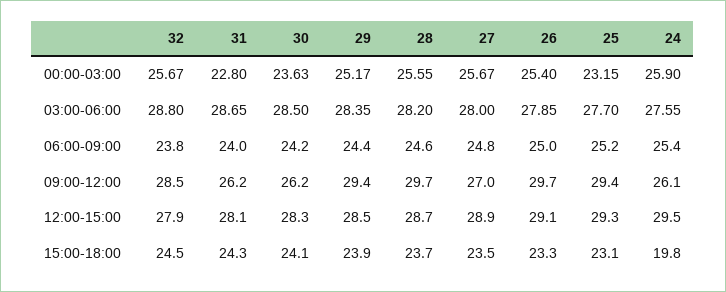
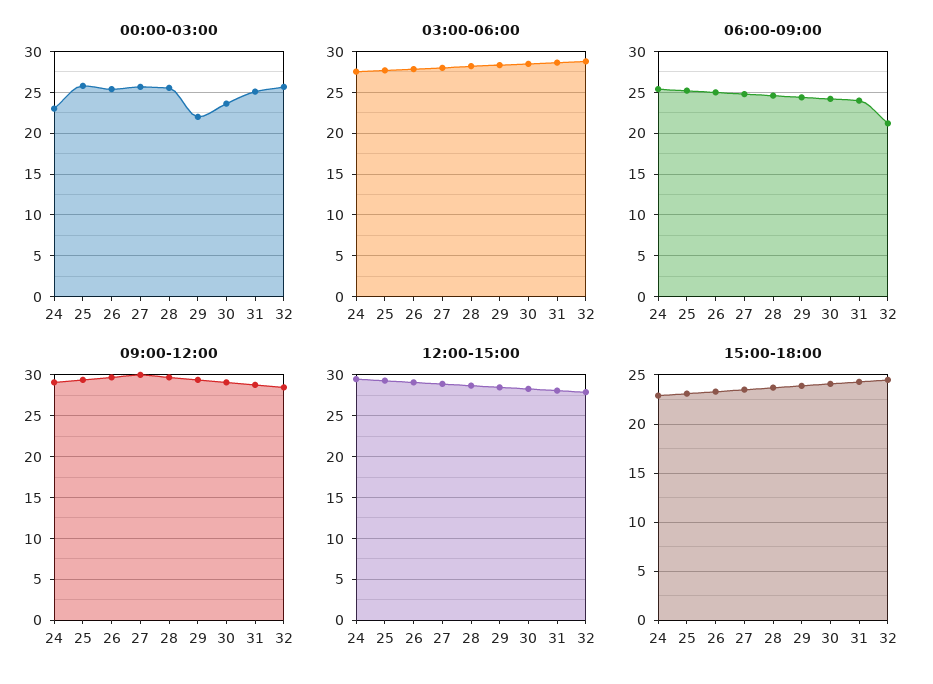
  {
    "00:00-03:00": {
      "32": 25.67,
-     "31": 22.8,
+     "31": 25,
      "30": 23.63,
-     "29": 25.17,
+     "29": 22,
      "28": 25.55,
      "27": 25.67,
      "26": 25.4,
-     "25": 23.15,
+     "25": 26,
-     "24": 25.9
+     "24": 23
    },
    "03:00-06:00": {
      "32": 28.8,
      "31": 28.65,
      "30": 28.5,
      "29": 28.35,
      "28": 28.2,
      "27": 28,
      "26": 27.85,
      "25": 27.7,
      "24": 27.55
    },
    "06:00-09:00": {
-     "32": 23.8,
+     "32": 21,
      "31": 24,
      "30": 24.2,
      "29": 24.4,
      "28": 24.6,
      "27": 24.8,
      "26": 25,
      "25": 25.2,
      "24": 25.4
    },
    "09:00-12:00": {
      "32": 28.5,
-     "31": 26.2,
+     "31": 29,
-     "30": 26.2,
+     "30": 29,
      "29": 29.4,
      "28": 29.7,
-     "27": 27,
+     "27": 30,
      "26": 29.7,
      "25": 29.4,
-     "24": 26.1
+     "24": 29
    },
    "12:00-15:00": {
      "32": 27.9,
      "31": 28.1,
      "30": 28.3,
      "29": 28.5,
      "28": 28.7,
      "27": 28.9,
      "26": 29.1,
      "25": 29.3,
      "24": 29.5
    },
    "15:00-18:00": {
      "32": 24.5,
      "31": 24.3,
      "30": 24.1,
      "29": 23.9,
      "28": 23.7,
      "27": 23.5,
      "26": 23.3,
      "25": 23.1,
-     "24": 19.8
+     "24": 23
    }
  }

